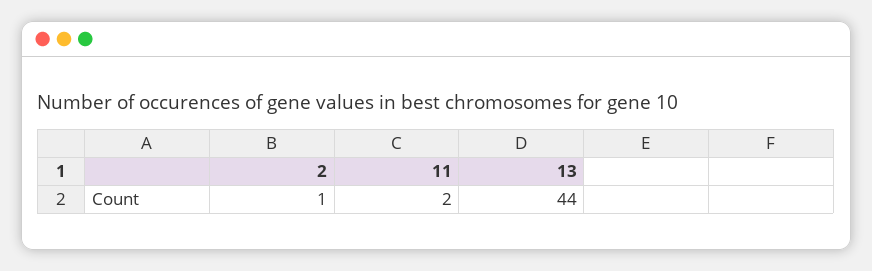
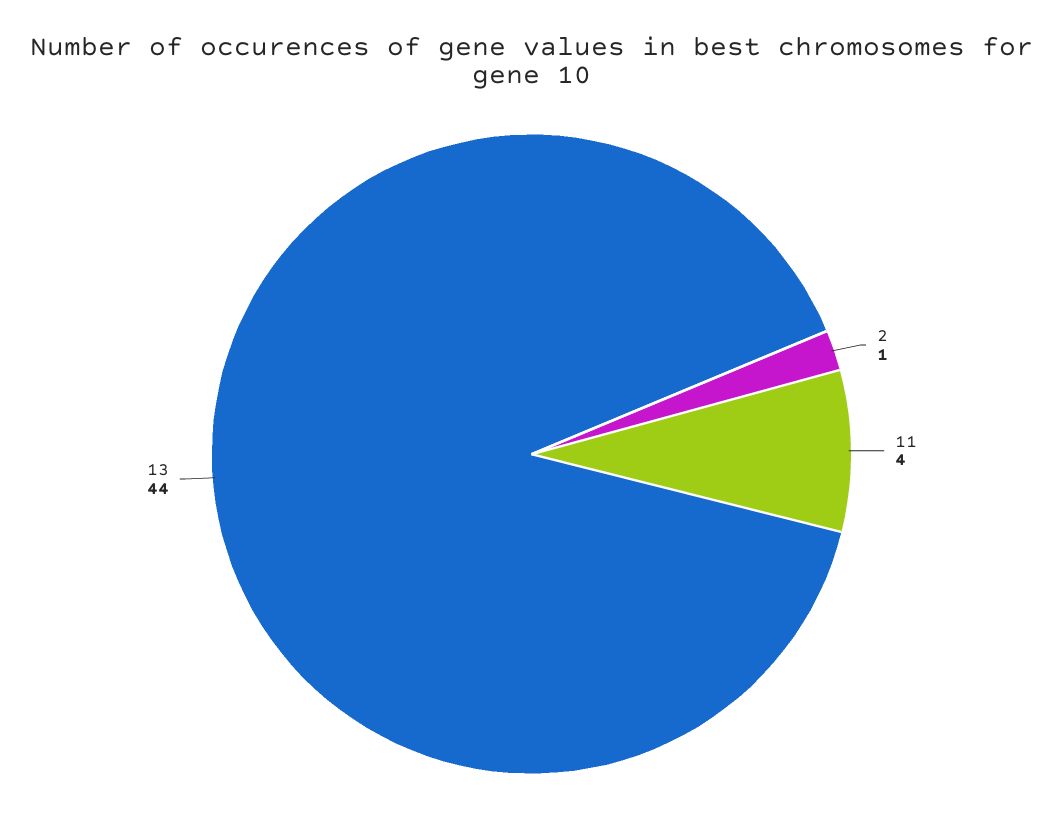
  {
    "2": 1,
-   "11": 2,
+   "11": 4,
    "13": 44
  }

